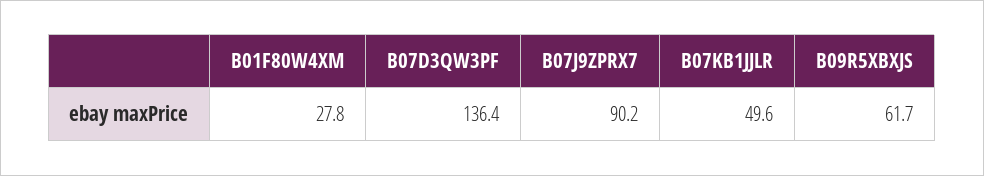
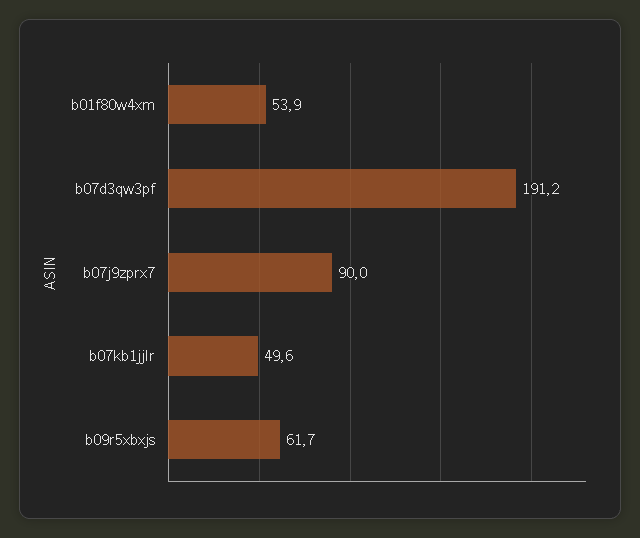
  {
-   "B01F80W4XM": 27.8,
+   "B01F80W4XM": 53.9,
-   "B07D3QW3PF": 136.4,
+   "B07D3QW3PF": 191.2,
-   "B07J9ZPRX7": 90.2,
+   "B07J9ZPRX7": 90,
    "B07KB1JJLR": 49.6,
    "B09R5XBXJS": 61.7
  }

